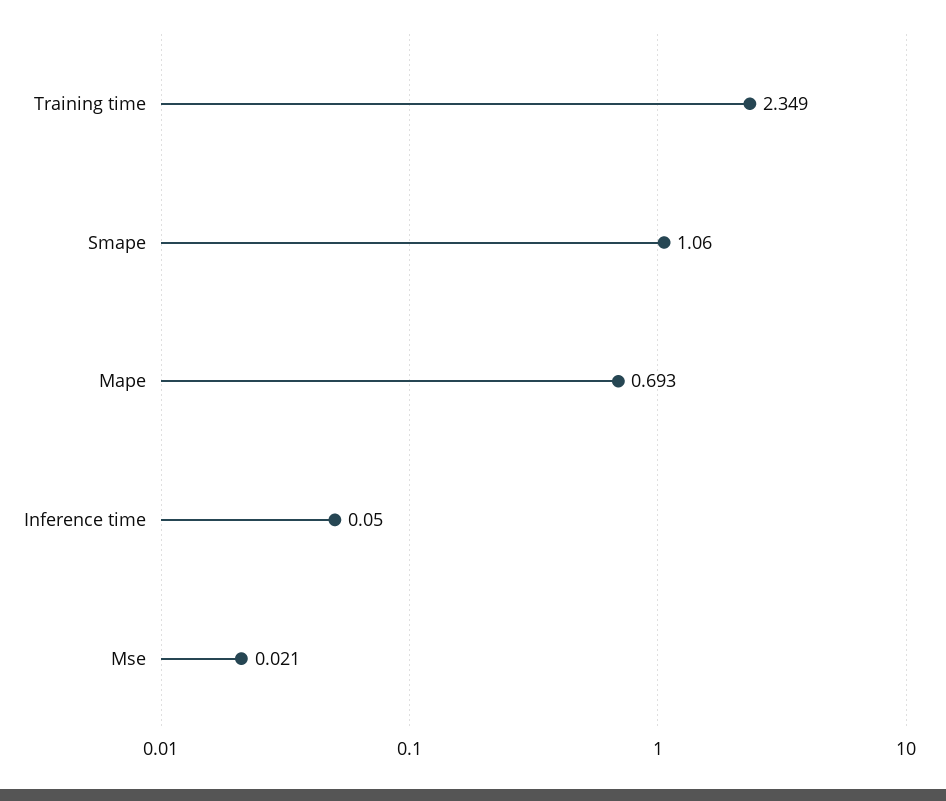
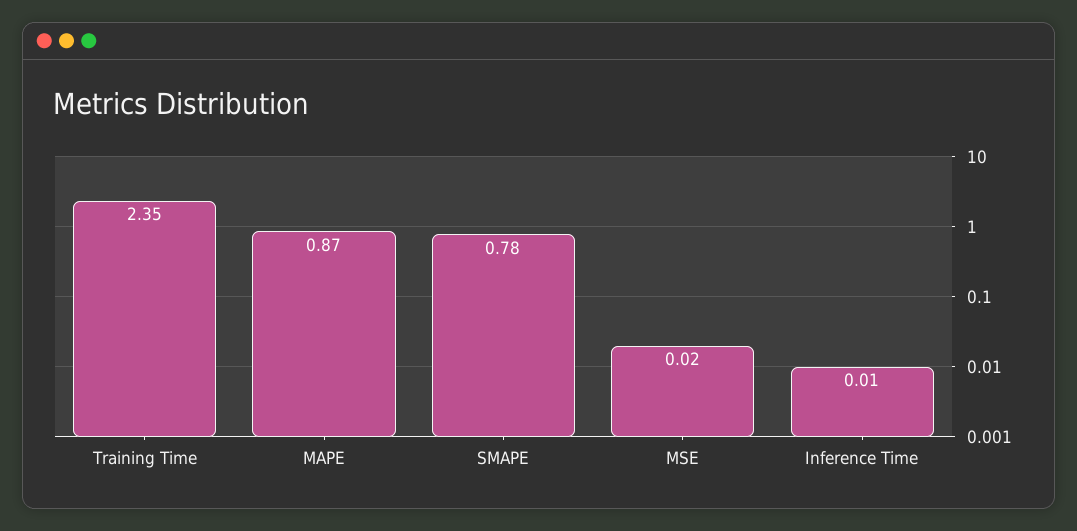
  {
    "Training time": 2.349,
-   "Smape": 1.06,
+   "Smape": 0.78,
-   "Mape": 0.693,
+   "Mape": 0.87,
-   "Inference time": 0.05,
+   "Inference time": 0.01,
    "Mse": 0.021
  }

